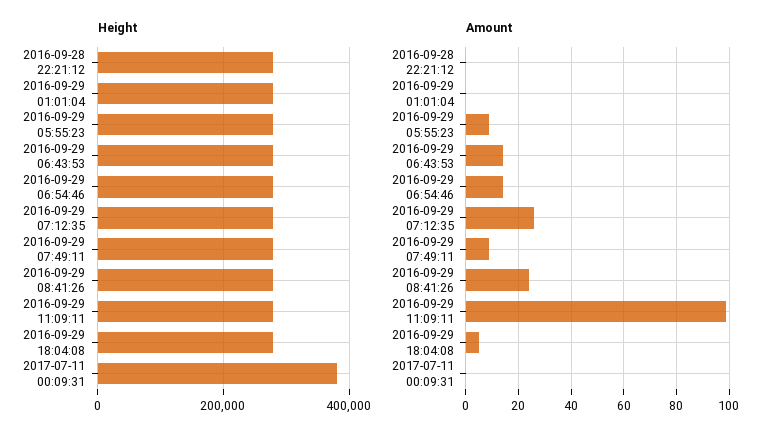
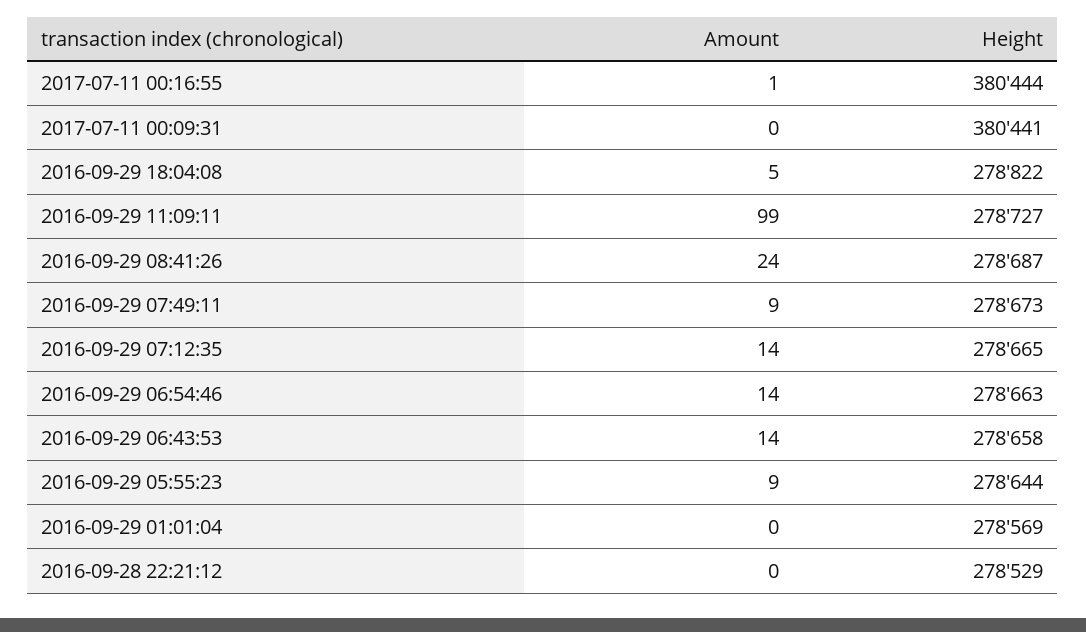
  {
    "Height": {
      "2016-09-28 22:21:12": 278529,
      "2016-09-29 01:01:04": 278569,
      "2016-09-29 05:55:23": 278644,
      "2016-09-29 06:43:53": 278658,
      "2016-09-29 06:54:46": 278663,
      "2016-09-29 07:12:35": 278665,
      "2016-09-29 07:49:11": 278673,
      "2016-09-29 08:41:26": 278687,
      "2016-09-29 11:09:11": 278727,
      "2016-09-29 18:04:08": 278822,
-     "2017-07-11 00:09:31": 380441
+     "2017-07-11 00:09:31": 380441,
+     "2017-07-11 00:16:55": 380444
    },
    "Amount": {
      "2016-09-28 22:21:12": 0,
      "2016-09-29 01:01:04": 0,
      "2016-09-29 05:55:23": 9,
      "2016-09-29 06:43:53": 14,
      "2016-09-29 06:54:46": 14,
-     "2016-09-29 07:12:35": 25,
+     "2016-09-29 07:12:35": 14,
      "2016-09-29 07:49:11": 9,
      "2016-09-29 08:41:26": 24,
      "2016-09-29 11:09:11": 99,
      "2016-09-29 18:04:08": 5,
-     "2017-07-11 00:09:31": 0
+     "2017-07-11 00:09:31": 0,
+     "2017-07-11 00:16:55": 1
    }
  }

